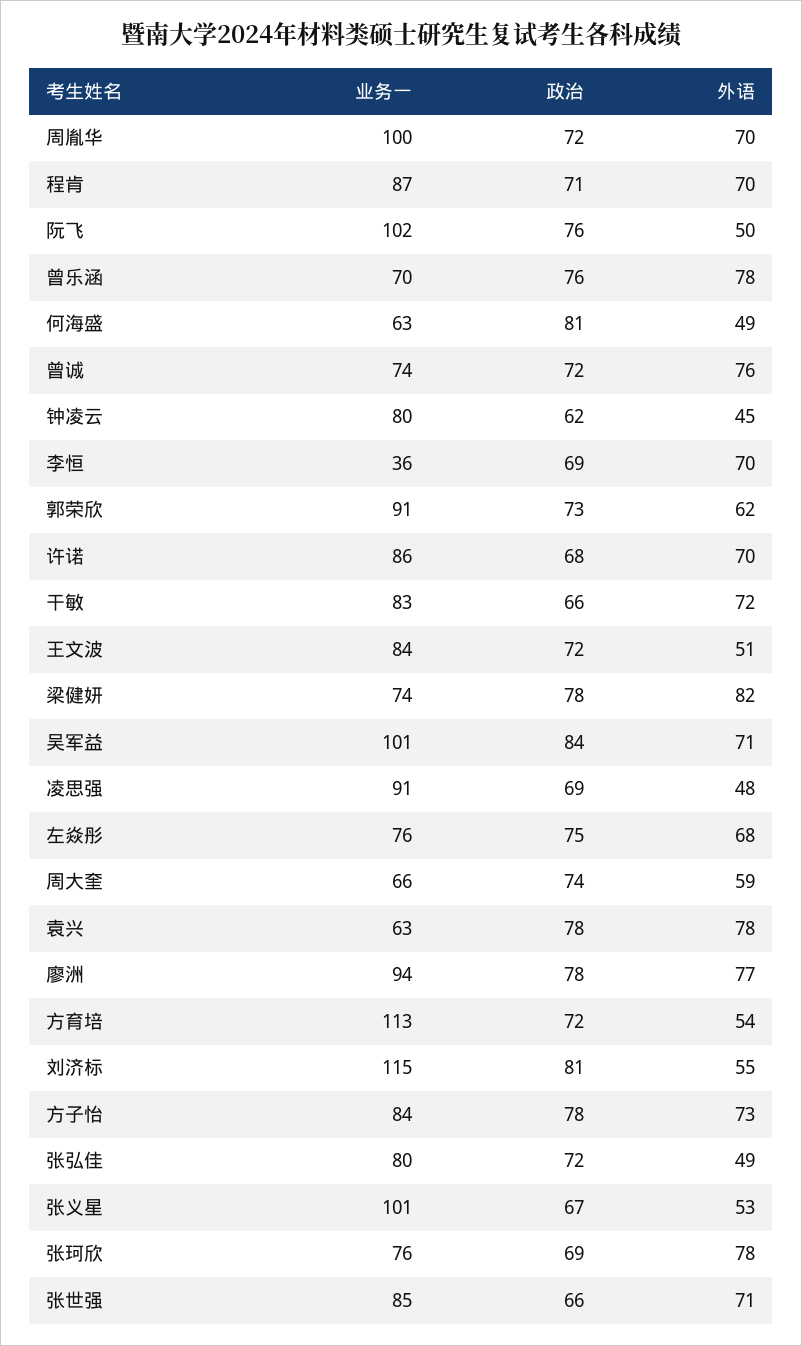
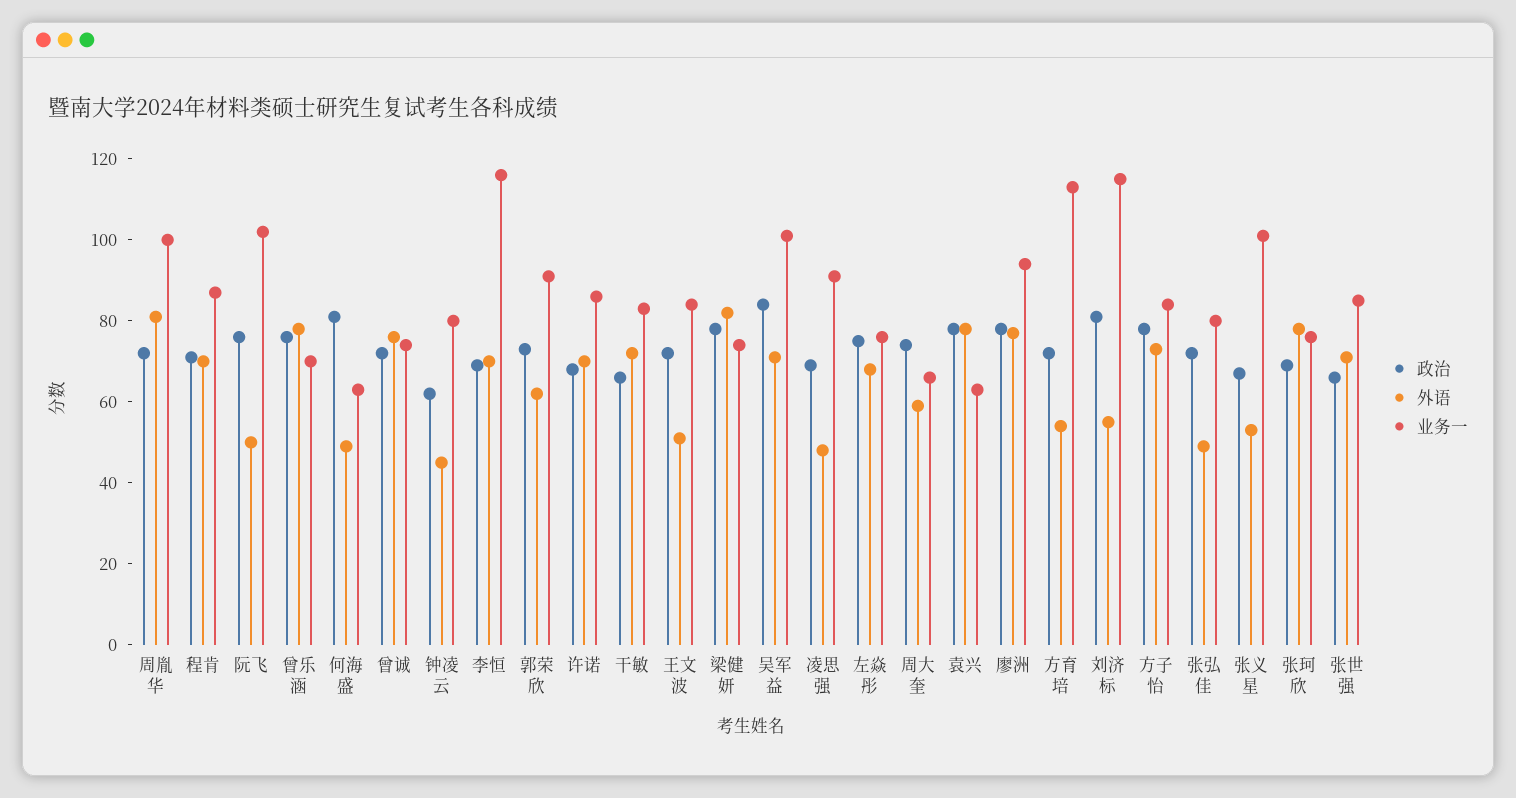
  {
    "业务一": {
      "周胤华": 100,
      "程肯": 87,
      "阮飞": 102,
      "曾乐涵": 70,
      "何海盛": 63,
      "曾诚": 74,
      "钟凌云": 80,
-     "李恒": 36,
+     "李恒": 115,
      "郭荣欣": 91,
      "许诺": 86,
      "干敏": 83,
      "王文波": 84,
      "梁健妍": 74,
      "吴军益": 101,
      "凌思强": 91,
      "左焱彤": 76,
      "周大奎": 66,
      "袁兴": 63,
      "廖洲": 94,
      "方育培": 113,
      "刘济标": 115,
      "方子怡": 84,
      "张弘佳": 80,
      "张义星": 101,
      "张珂欣": 76,
      "张世强": 85
    },
    "政治": {
      "周胤华": 72,
      "程肯": 71,
      "阮飞": 76,
      "曾乐涵": 76,
      "何海盛": 81,
      "曾诚": 72,
      "钟凌云": 62,
      "李恒": 69,
      "郭荣欣": 73,
      "许诺": 68,
      "干敏": 66,
      "王文波": 72,
      "梁健妍": 78,
      "吴军益": 84,
      "凌思强": 69,
      "左焱彤": 75,
      "周大奎": 74,
      "袁兴": 78,
      "廖洲": 78,
      "方育培": 72,
      "刘济标": 81,
      "方子怡": 78,
      "张弘佳": 72,
      "张义星": 67,
      "张珂欣": 69,
      "张世强": 66
    },
    "外语": {
-     "周胤华": 70,
+     "周胤华": 80,
      "程肯": 70,
      "阮飞": 50,
      "曾乐涵": 78,
      "何海盛": 49,
      "曾诚": 76,
      "钟凌云": 45,
      "李恒": 70,
      "郭荣欣": 62,
      "许诺": 70,
      "干敏": 72,
      "王文波": 51,
      "梁健妍": 82,
      "吴军益": 71,
      "凌思强": 48,
      "左焱彤": 68,
      "周大奎": 59,
      "袁兴": 78,
      "廖洲": 77,
      "方育培": 54,
      "刘济标": 55,
      "方子怡": 73,
      "张弘佳": 49,
      "张义星": 53,
      "张珂欣": 78,
      "张世强": 71
    }
  }

